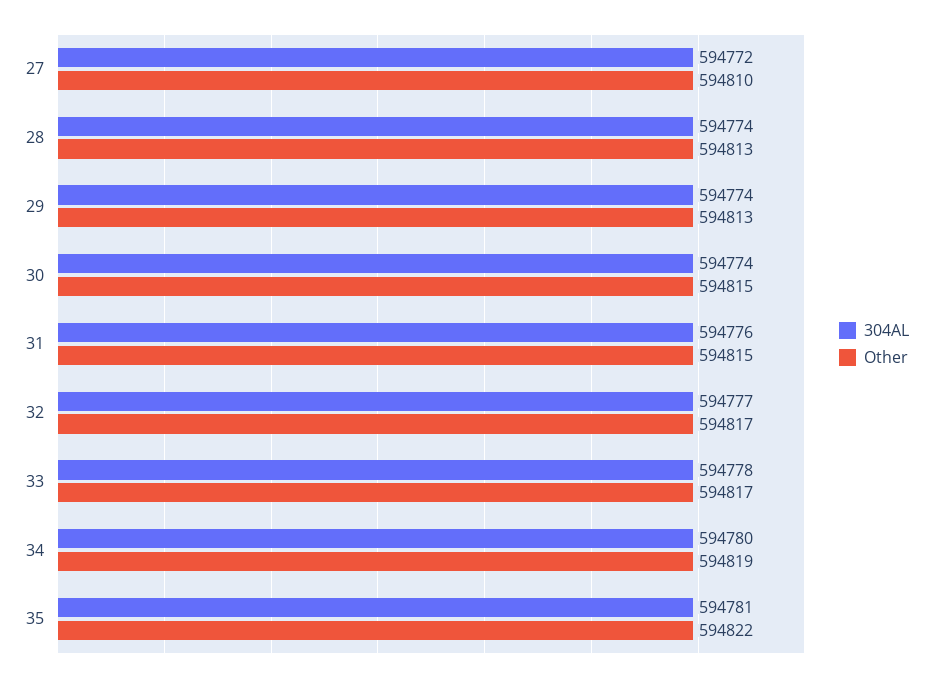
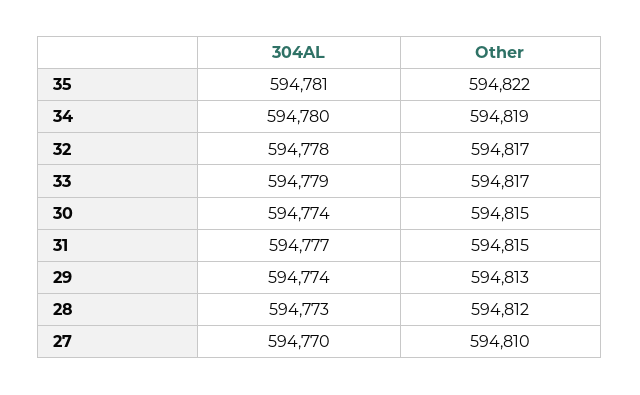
  {
    "304AL": {
-     "27": 594772,
+     "27": 594770,
-     "28": 594774,
+     "28": 594773,
      "29": 594774,
      "30": 594774,
-     "31": 594776,
+     "31": 594777,
-     "32": 594777,
+     "32": 594778,
-     "33": 594778,
+     "33": 594779,
      "34": 594780,
      "35": 594781
    },
    "Other": {
      "27": 594810,
-     "28": 594813,
+     "28": 594812,
      "29": 594813,
      "30": 594815,
      "31": 594815,
      "32": 594817,
      "33": 594817,
      "34": 594819,
      "35": 594822
    }
  }

